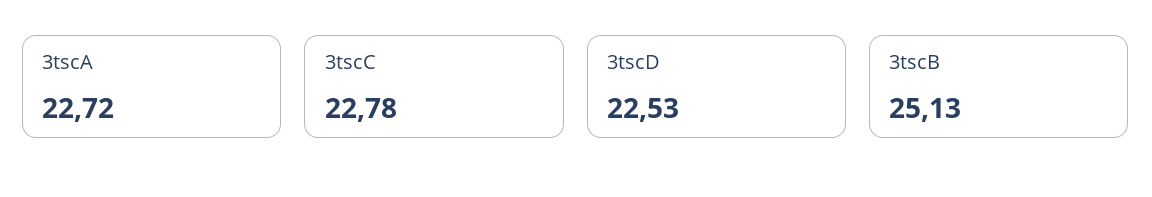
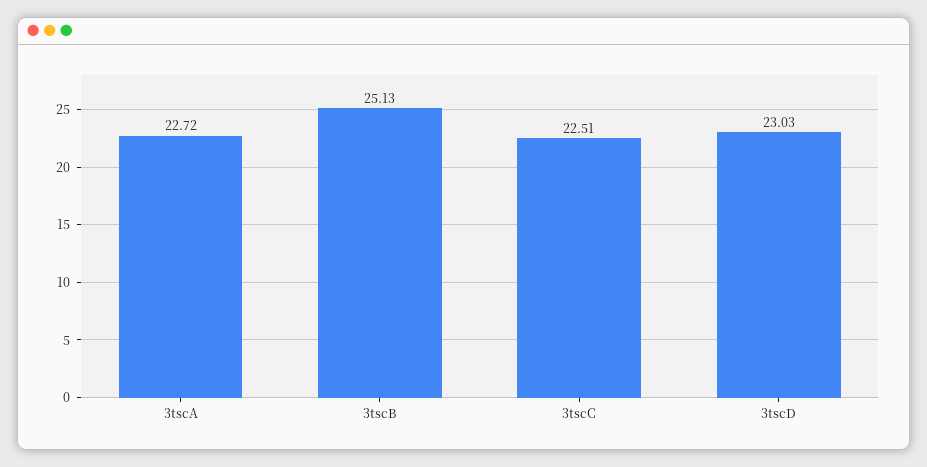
  {
    "3tscA": 22.72,
-   "3tscC": 22.78,
+   "3tscC": 22.51,
-   "3tscD": 22.53,
+   "3tscD": 23.03,
    "3tscB": 25.13
  }

